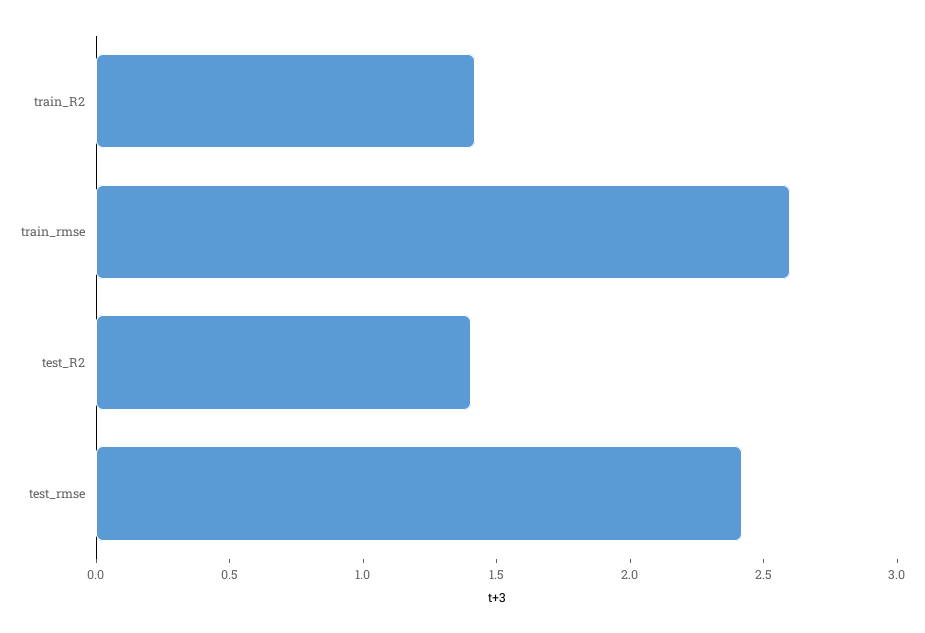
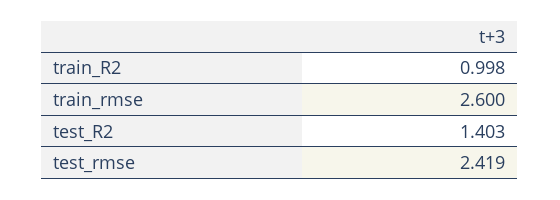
  {
-   "train_R2": 1.4,
+   "train_R2": 0.998,
    "train_rmse": 2.6,
    "test_R2": 1.403,
    "test_rmse": 2.419
  }

